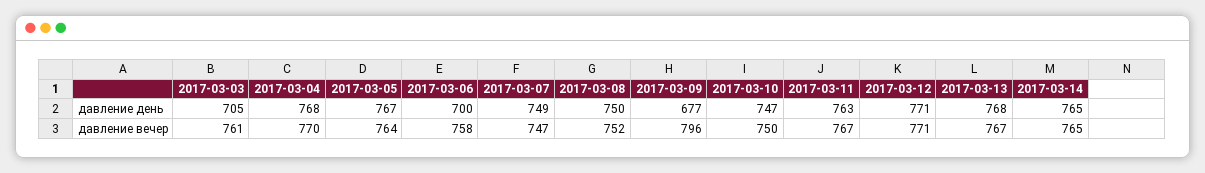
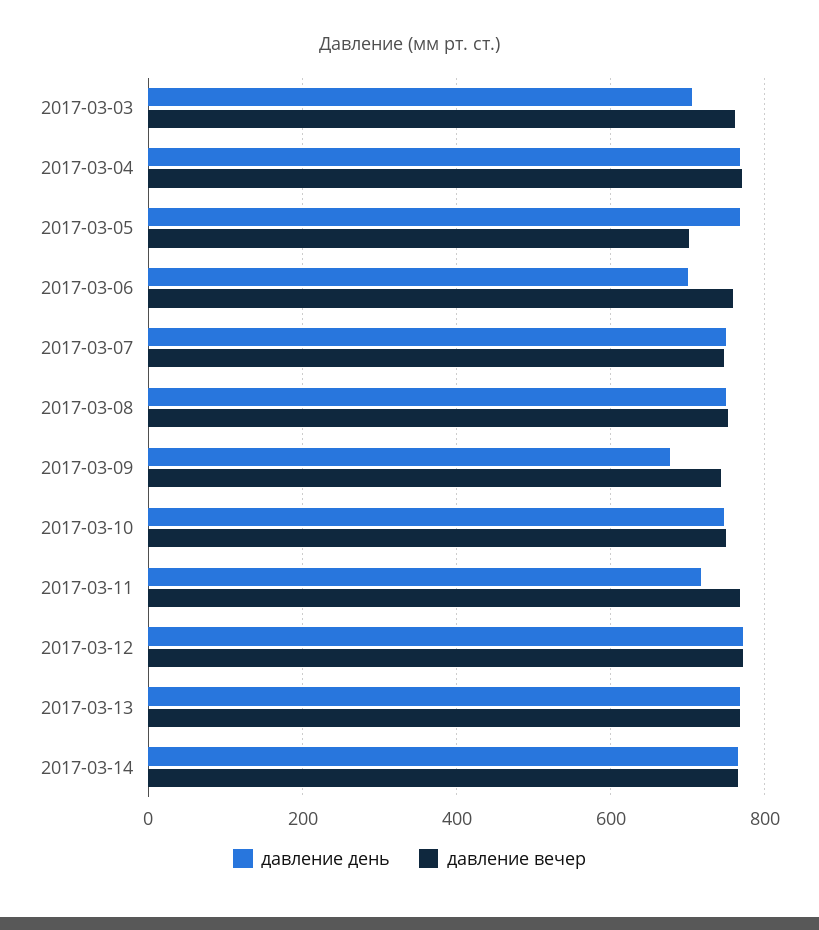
  {
    "давление день": {
      "2017-03-03": 705,
      "2017-03-04": 768,
      "2017-03-05": 767,
      "2017-03-06": 700,
      "2017-03-07": 749,
      "2017-03-08": 750,
      "2017-03-09": 677,
      "2017-03-10": 747,
-     "2017-03-11": 763,
+     "2017-03-11": 720,
      "2017-03-12": 771,
      "2017-03-13": 768,
      "2017-03-14": 765
    },
    "давление вечер": {
      "2017-03-03": 761,
      "2017-03-04": 770,
-     "2017-03-05": 764,
+     "2017-03-05": 700,
      "2017-03-06": 758,
      "2017-03-07": 747,
      "2017-03-08": 752,
-     "2017-03-09": 796,
+     "2017-03-09": 740,
      "2017-03-10": 750,
      "2017-03-11": 767,
      "2017-03-12": 771,
      "2017-03-13": 767,
      "2017-03-14": 765
    }
  }

